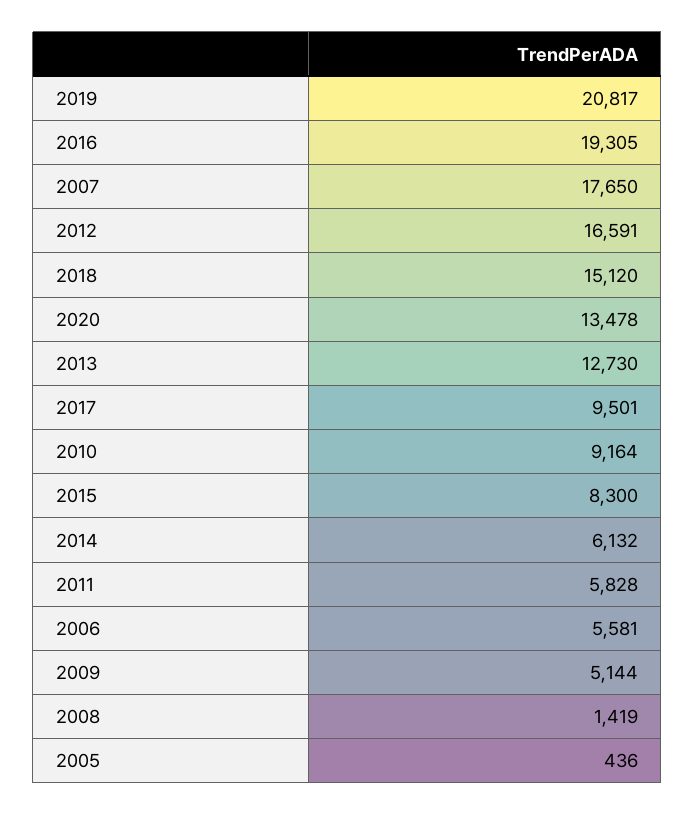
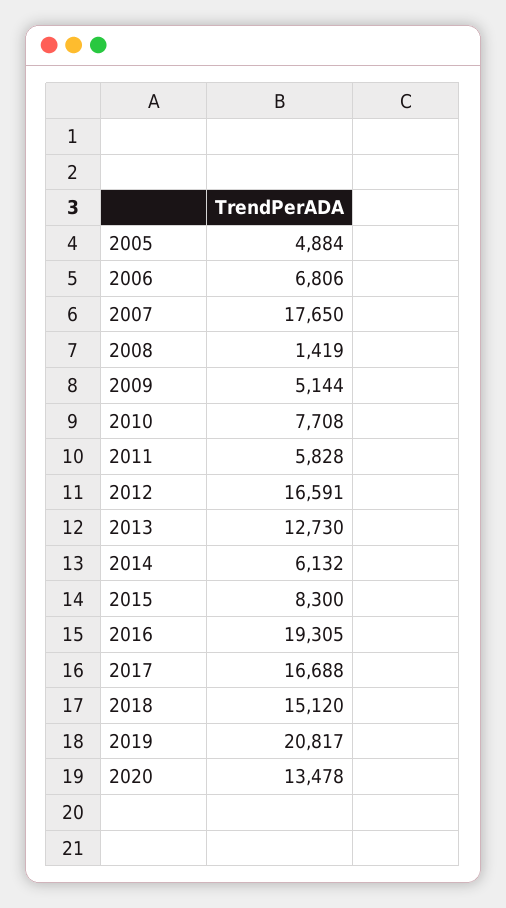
  {
    "2019": 20817,
    "2016": 19305,
    "2007": 17650,
    "2012": 16591,
    "2018": 15120,
    "2020": 13478,
    "2013": 12730,
-   "2017": 9501,
+   "2017": 16688,
-   "2010": 9164,
+   "2010": 7708,
    "2015": 8300,
    "2014": 6132,
    "2011": 5828,
-   "2006": 5581,
+   "2006": 6806,
    "2009": 5144,
    "2008": 1419,
-   "2005": 436
+   "2005": 4884
  }

